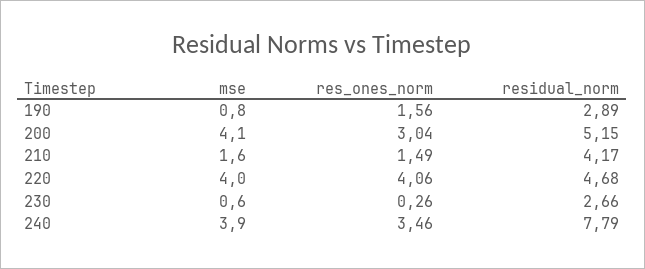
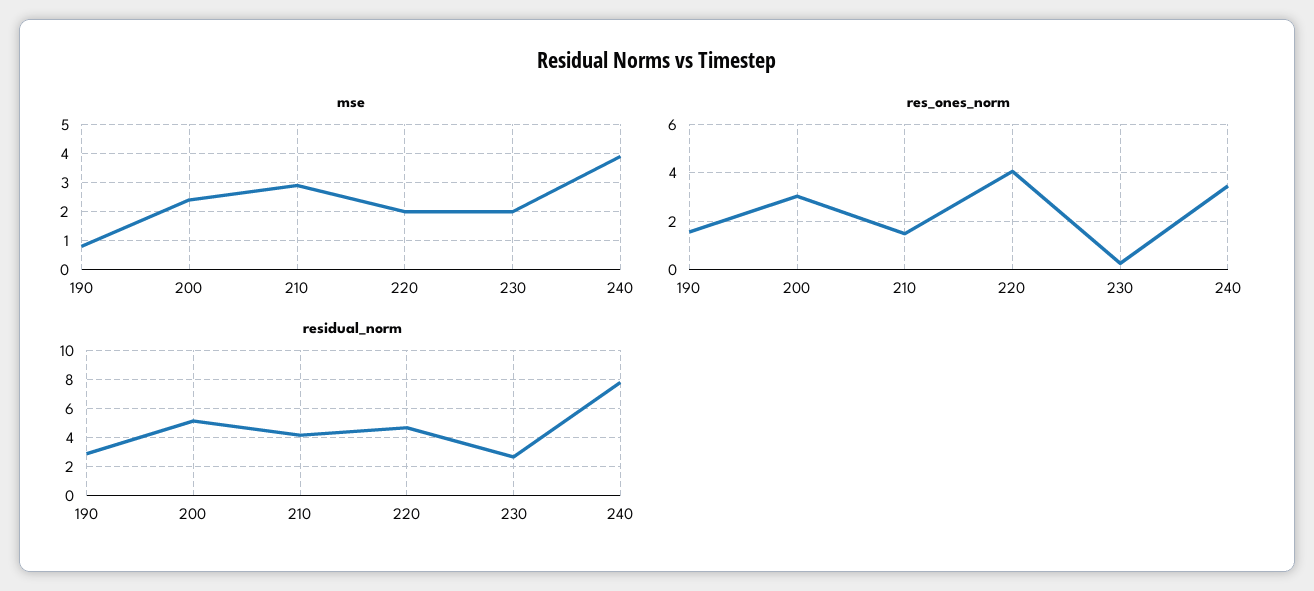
  {
    "mse": {
      "190": 0.8,
-     "200": 4.1,
+     "200": 2.5,
-     "210": 1.6,
+     "210": 3,
-     "220": 4,
+     "220": 2,
-     "230": 0.6,
+     "230": 2,
      "240": 3.9
    },
    "res_ones_norm": {
      "190": 1.56,
      "200": 3.04,
      "210": 1.49,
      "220": 4.06,
      "230": 0.26,
      "240": 3.46
    },
    "residual_norm": {
      "190": 2.89,
      "200": 5.15,
      "210": 4.17,
      "220": 4.68,
      "230": 2.66,
      "240": 7.79
    }
  }

